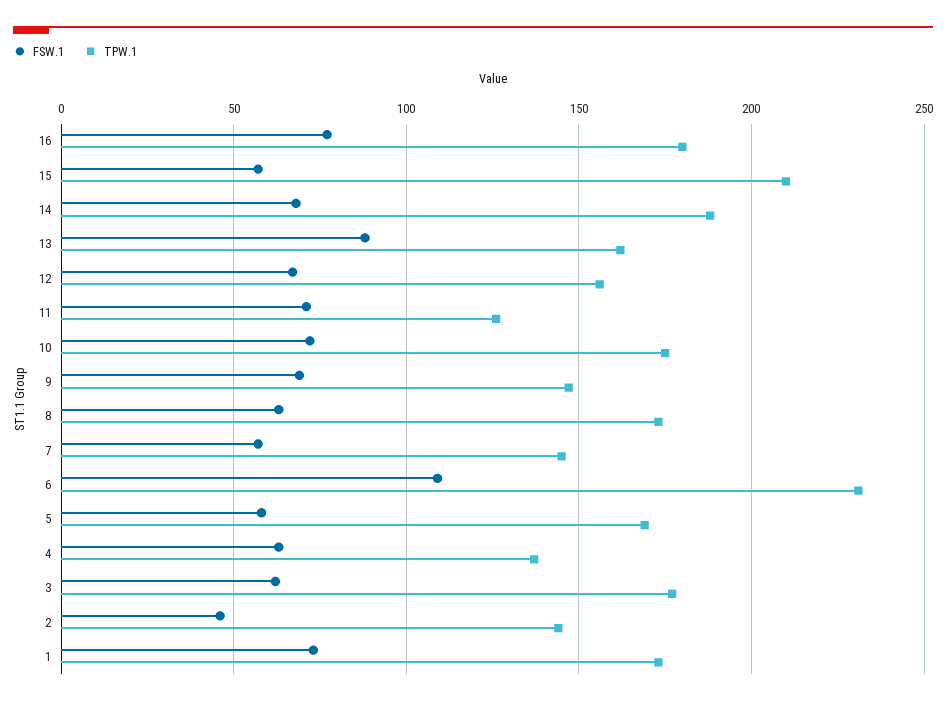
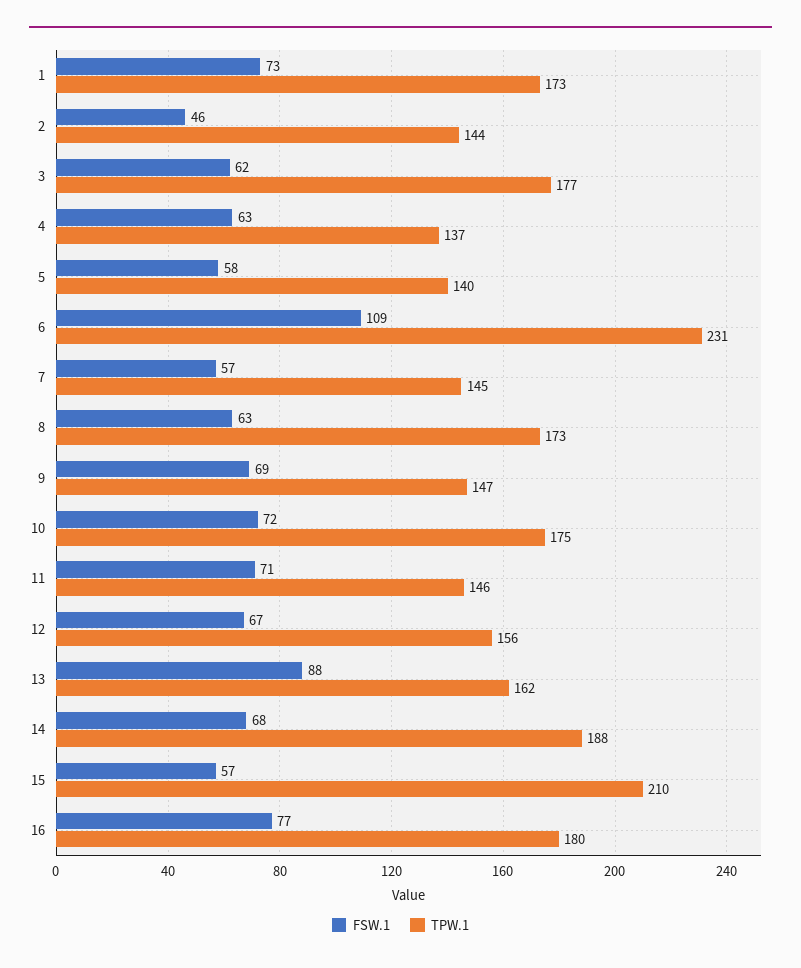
  {
    "FSW.1": {
      "16": 77,
      "15": 57,
      "14": 68,
      "13": 88,
      "12": 67,
      "11": 71,
      "10": 72,
      "9": 69,
      "8": 63,
      "7": 57,
      "6": 109,
      "5": 58,
      "4": 63,
      "3": 62,
      "2": 46,
      "1": 73
    },
    "TPW.1": {
      "16": 180,
      "15": 210,
      "14": 188,
      "13": 162,
      "12": 156,
-     "11": 125,
+     "11": 146,
      "10": 175,
      "9": 147,
      "8": 173,
      "7": 145,
      "6": 231,
-     "5": 170,
+     "5": 140,
      "4": 137,
      "3": 177,
      "2": 144,
      "1": 173
    }
  }

